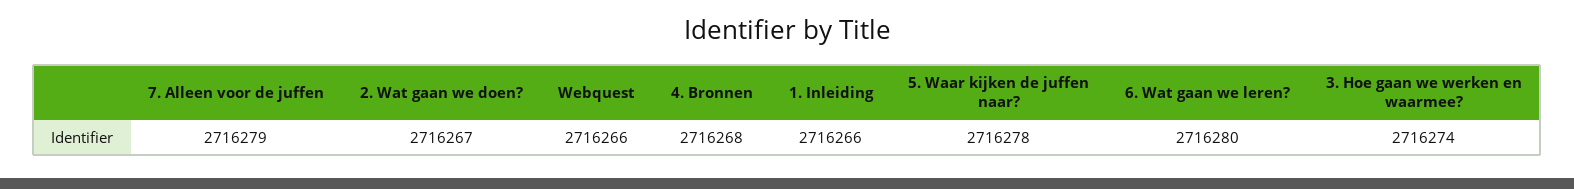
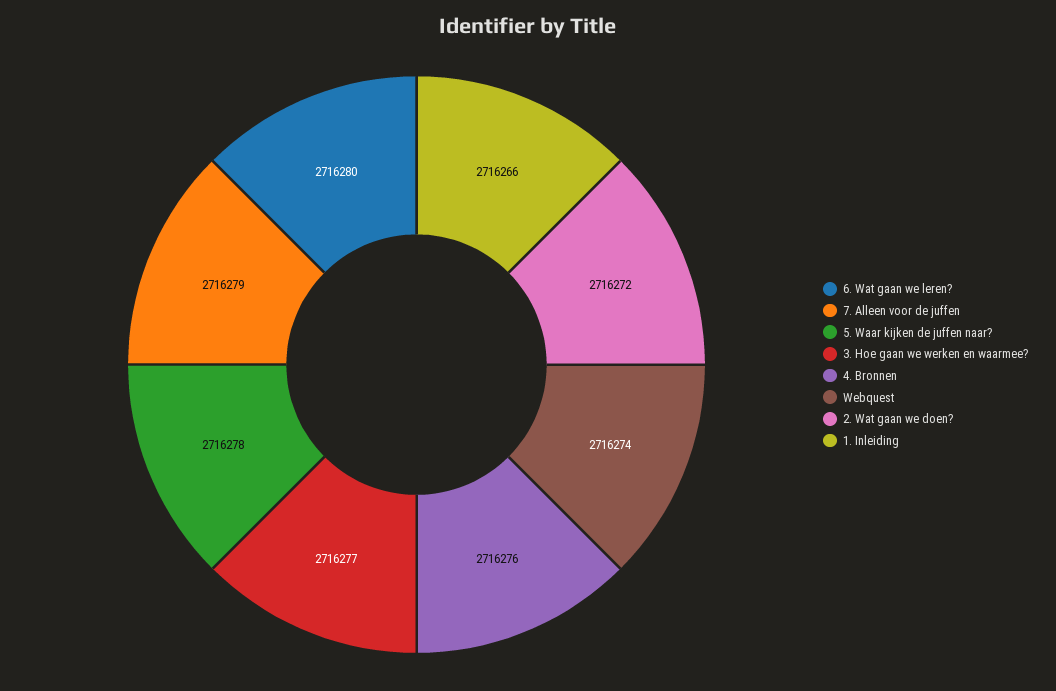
  {
    "7. Alleen voor de juffen": 2716279,
-   "2. Wat gaan we doen?": 2716267,
+   "2. Wat gaan we doen?": 2716272,
-   "Webquest": 2716266,
+   "Webquest": 2716274,
-   "4. Bronnen": 2716268,
+   "4. Bronnen": 2716276,
    "1. Inleiding": 2716266,
    "5. Waar kijken de juffen naar?": 2716278,
    "6. Wat gaan we leren?": 2716280,
-   "3. Hoe gaan we werken en waarmee?": 2716274
+   "3. Hoe gaan we werken en waarmee?": 2716277
  }

